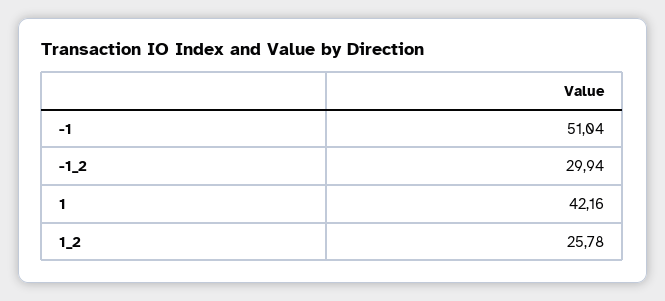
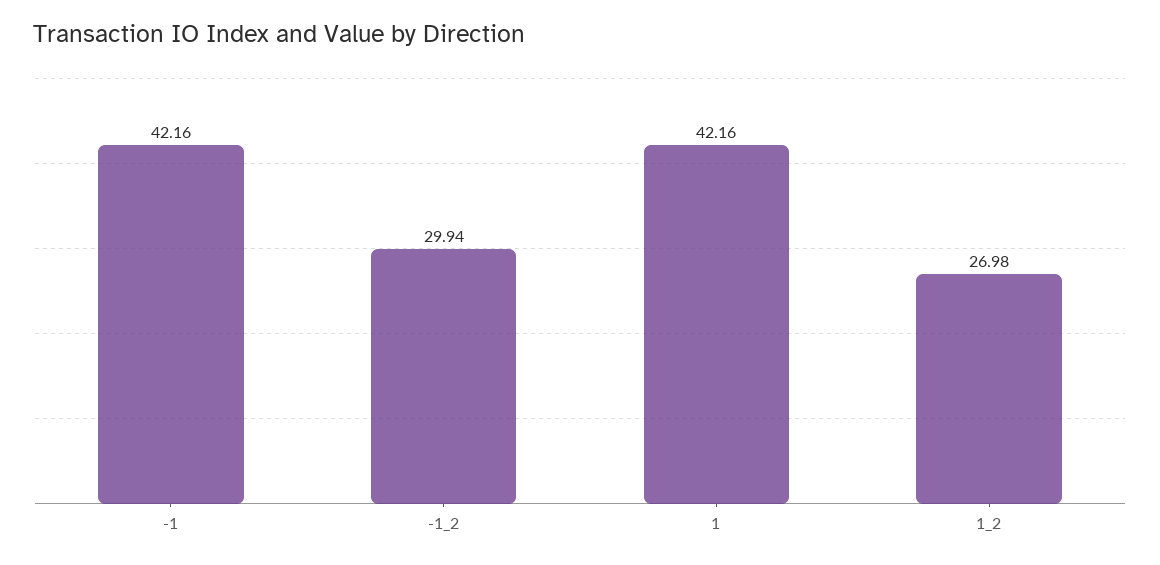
  {
-   "-1": 51.04,
+   "-1": 42.16,
    "-1_2": 29.94,
    "1": 42.16,
-   "1_2": 25.78
+   "1_2": 26.98
  }

